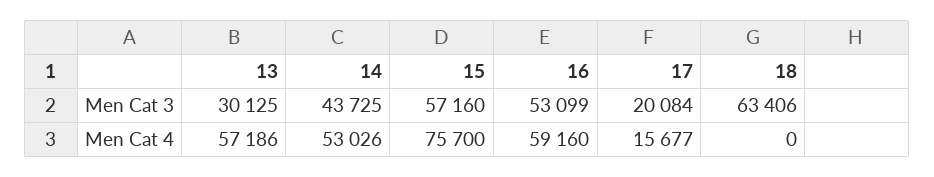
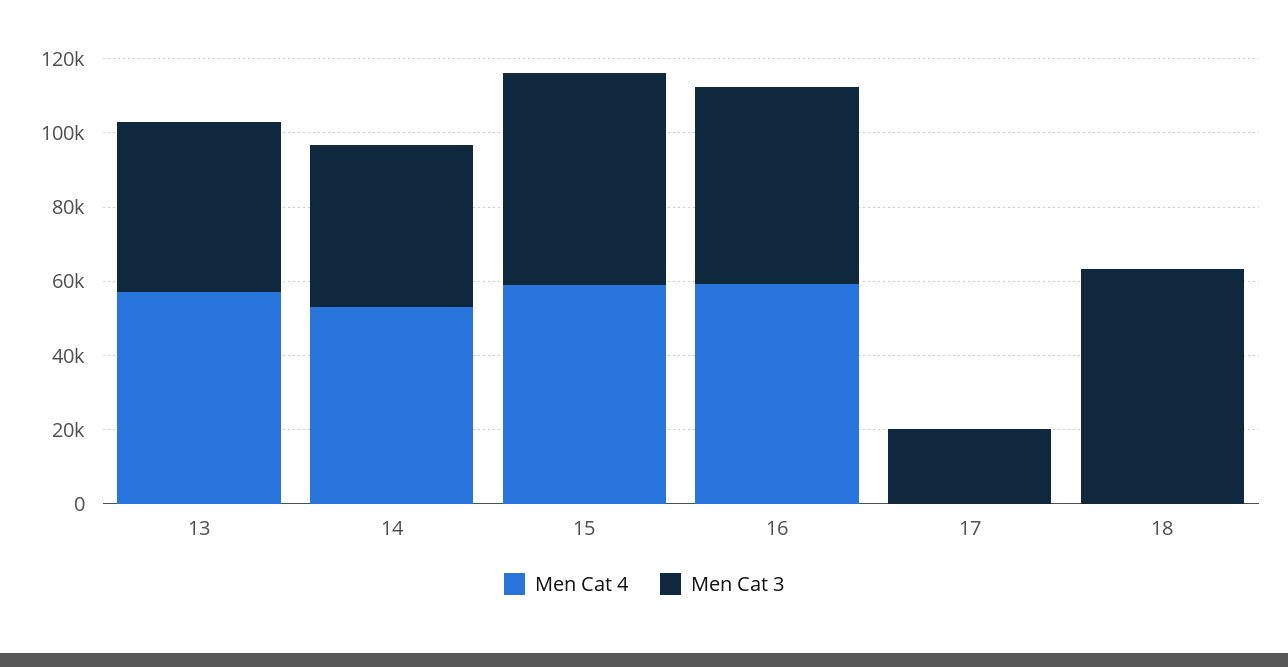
  {
    "Men Cat 3": {
-     "13": 30125,
+     "13": 45000,
      "14": 43725,
      "15": 57160,
      "16": 53099,
      "17": 20084,
      "18": 63406
    },
    "Men Cat 4": {
      "13": 57186,
      "14": 53026,
-     "15": 75700,
+     "15": 60000,
      "16": 59160,
-     "17": 15677,
+     "17": 0,
      "18": 0
    }
  }

